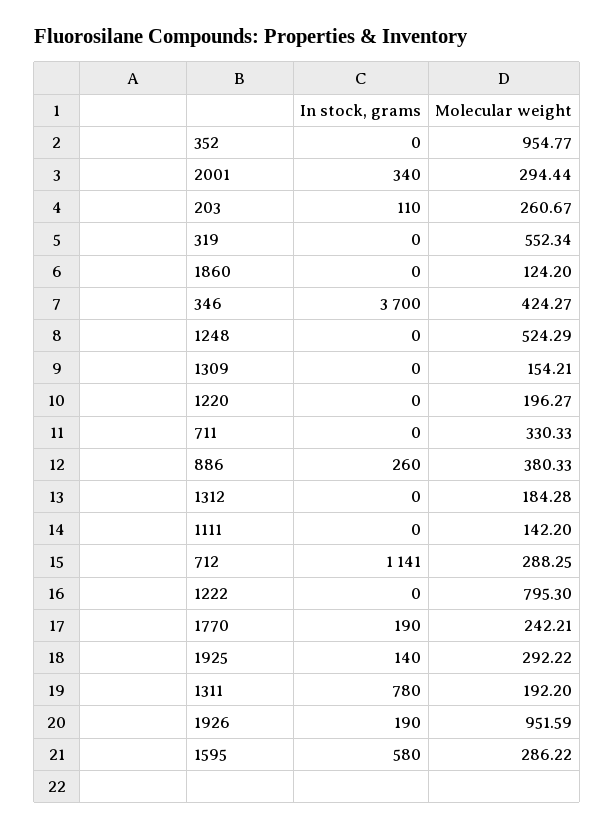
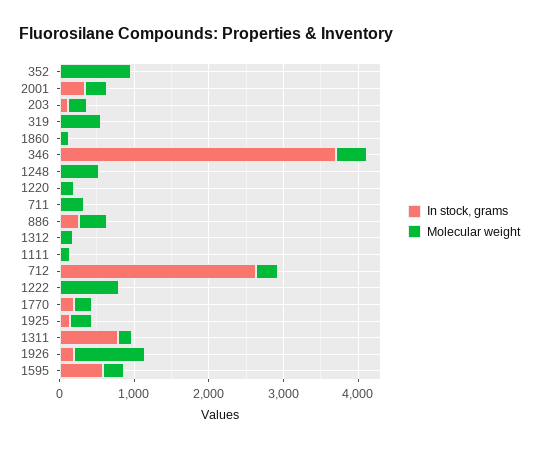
  {
    "In stock, grams": {
      "352": 0,
      "2001": 340,
      "203": 110,
      "319": 0,
      "1860": 0,
      "346": 3700,
      "1248": 0,
-     "1309": 0,
      "1220": 0,
      "711": 0,
      "886": 260,
      "1312": 0,
      "1111": 0,
-     "712": 1141,
+     "712": 2600,
      "1222": 0,
      "1770": 190,
      "1925": 140,
      "1311": 780,
      "1926": 190,
      "1595": 580
    },
    "Molecular weight": {
      "352": 954.77,
      "2001": 294.44,
      "203": 260.67,
      "319": 552.34,
      "1860": 124.2,
      "346": 424.27,
      "1248": 524.29,
-     "1309": 154.21,
      "1220": 196.27,
      "711": 330.33,
      "886": 380.33,
      "1312": 184.28,
      "1111": 142.2,
      "712": 288.25,
      "1222": 795.3,
      "1770": 242.21,
      "1925": 292.22,
      "1311": 192.2,
      "1926": 951.59,
      "1595": 286.22
    }
  }

